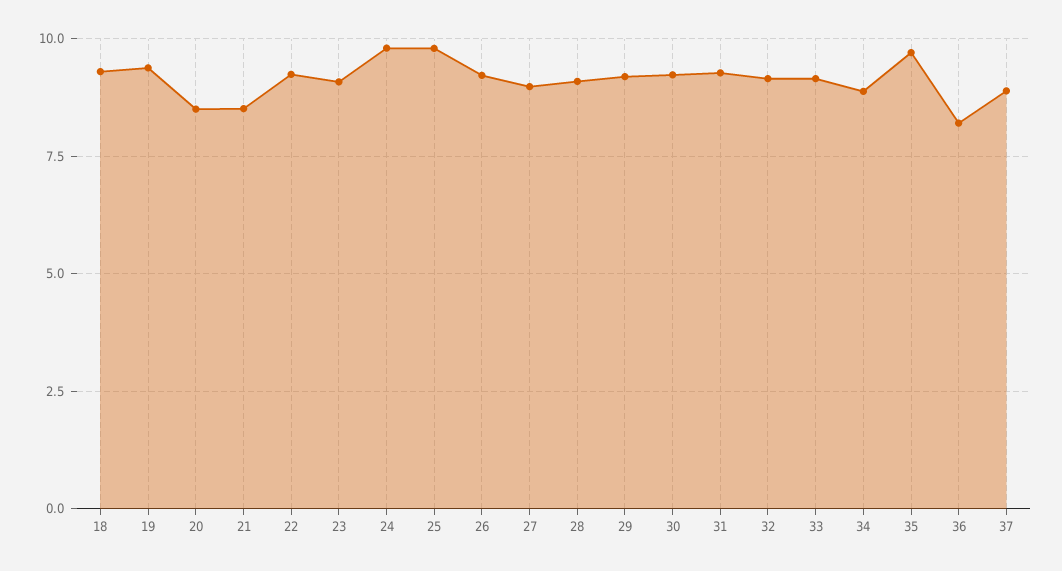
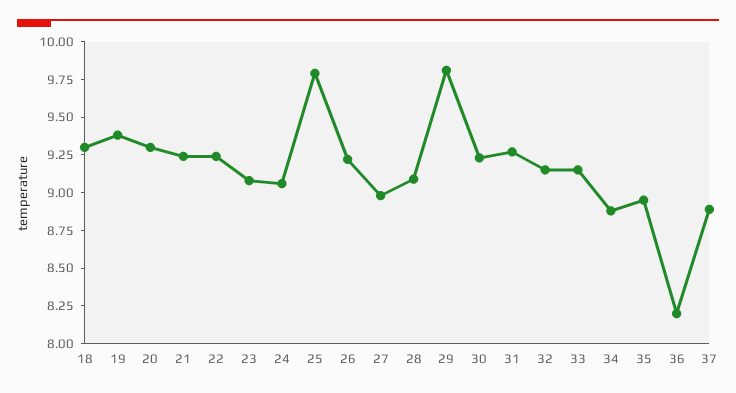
  {
    "18": 9.25,
    "19": 9.5,
-   "20": 8.5,
+   "20": 9.25,
-   "21": 8.5,
+   "21": 9.25,
    "22": 9.25,
    "23": 9,
-   "24": 9.75,
+   "24": 9,
    "25": 9.75,
    "26": 9.25,
    "27": 9,
    "28": 9,
-   "29": 9.25,
+   "29": 9.75,
    "30": 9.25,
    "31": 9.25,
    "32": 9.25,
    "33": 9.25,
    "34": 9,
-   "35": 9.75,
+   "35": 9,
    "36": 8.25,
    "37": 9
  }

